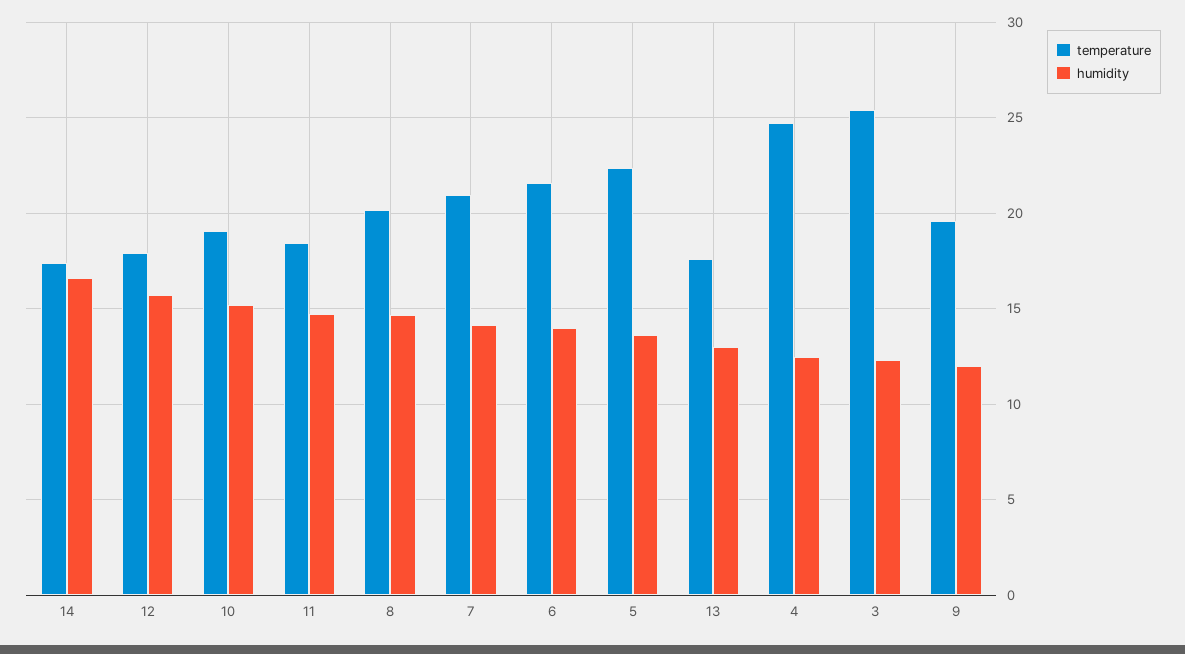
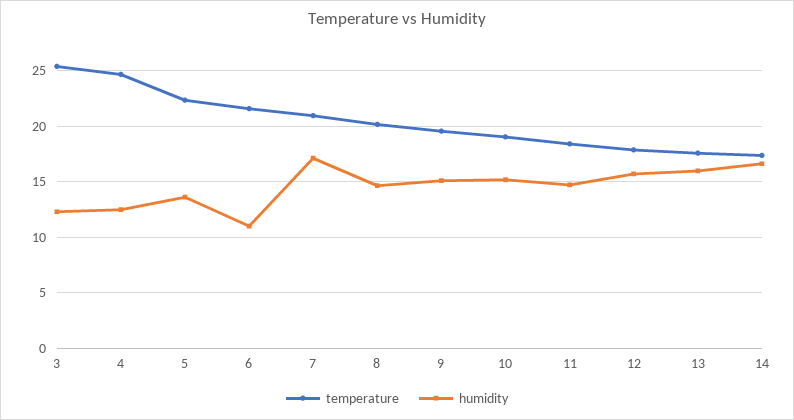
  {
    "temperature": {
      "14": 17.5,
      "12": 18,
      "10": 19,
      "11": 18.5,
      "8": 20,
      "7": 21,
      "6": 21.5,
      "5": 22.5,
      "13": 17.5,
      "4": 24.5,
      "3": 25.5,
      "9": 19.5
    },
    "humidity": {
      "14": 16.5,
      "12": 15.5,
      "10": 15,
      "11": 14.5,
      "8": 14.5,
-     "7": 14,
+     "7": 17,
-     "6": 14,
+     "6": 11,
      "5": 13.5,
-     "13": 13,
+     "13": 16,
      "4": 12.5,
      "3": 12.5,
-     "9": 12
+     "9": 15
    }
  }

